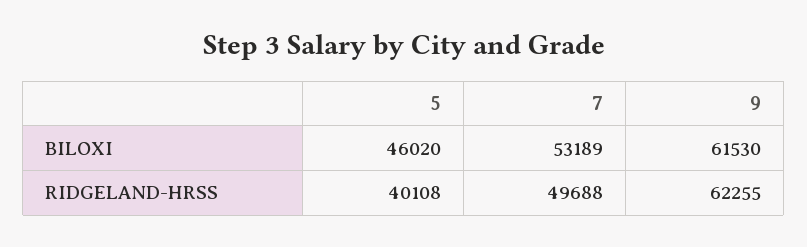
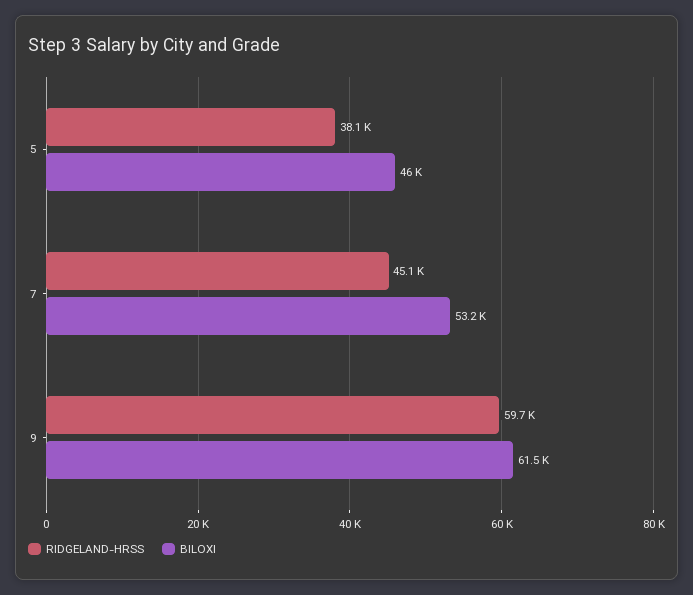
  {
    "BILOXI": {
      "5": 46020,
      "7": 53189,
      "9": 61530
    },
    "RIDGELAND-HRSS": {
-     "5": 40108,
+     "5": 38100,
-     "7": 49688,
+     "7": 45100,
-     "9": 62255
+     "9": 59700
    }
  }

